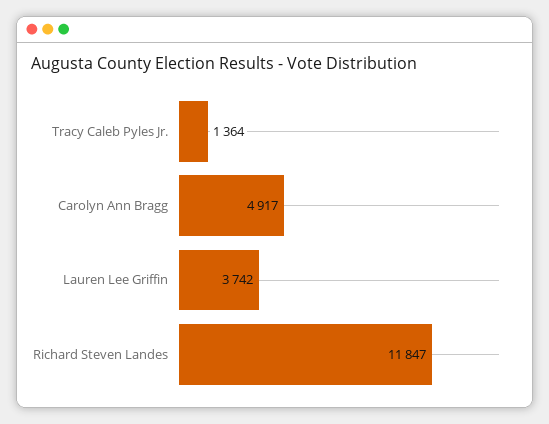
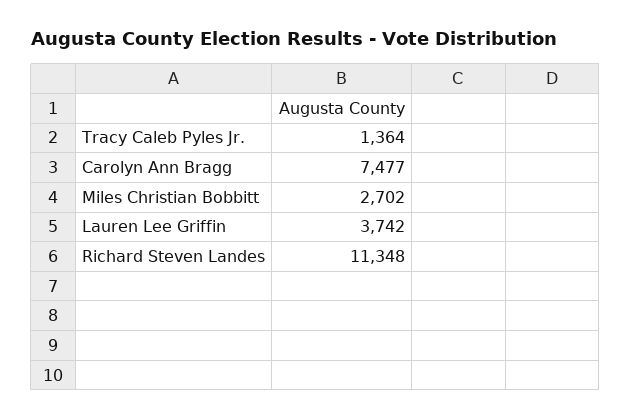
  {
    "Tracy Caleb Pyles Jr.": 1364,
-   "Carolyn Ann Bragg": 4917,
+   "Carolyn Ann Bragg": 7477,
    "Lauren Lee Griffin": 3742,
-   "Richard Steven Landes": 11847
+   "Richard Steven Landes": 11348,
+   "Miles Christian Bobbitt": 2702
  }

